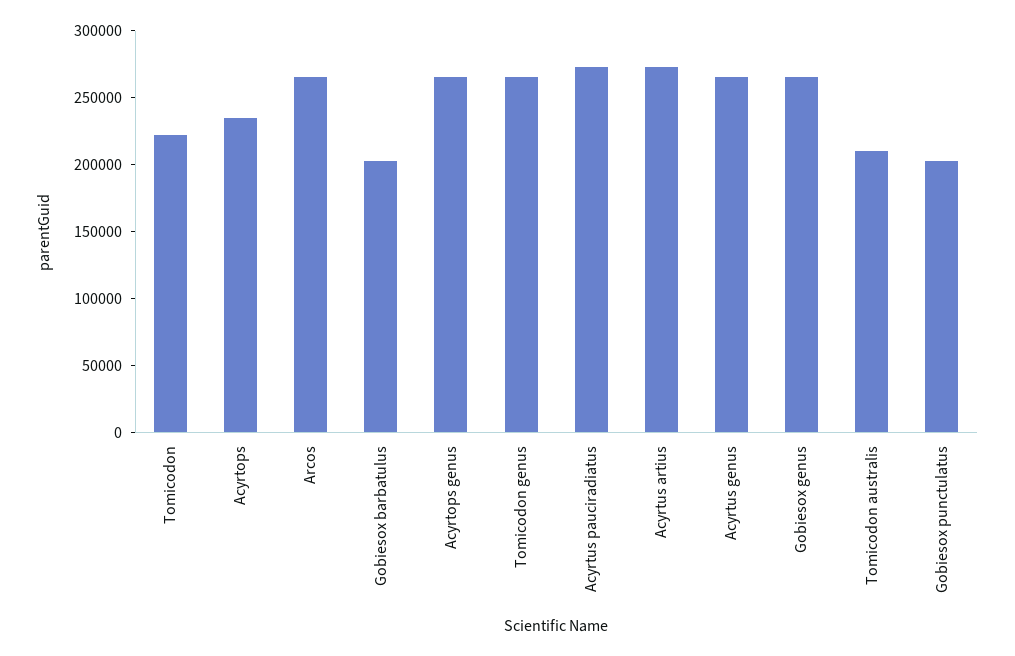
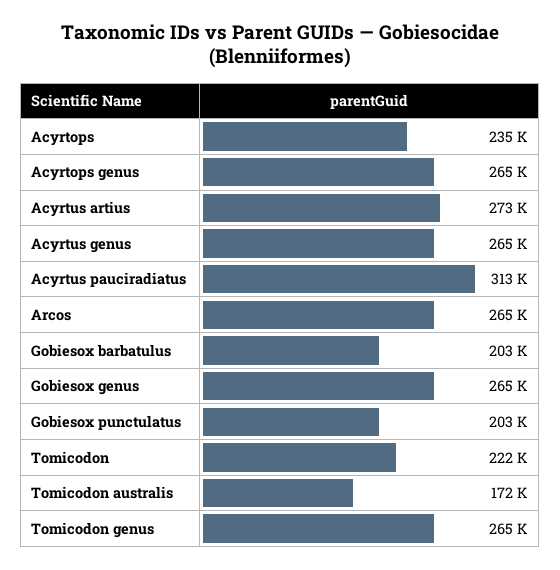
  {
    "Tomicodon": 222000,
    "Acyrtops": 235000,
    "Arcos": 265000,
    "Gobiesox barbatulus": 203000,
    "Acyrtops genus": 265000,
    "Tomicodon genus": 265000,
-   "Acyrtus pauciradiatus": 270000,
+   "Acyrtus pauciradiatus": 313000,
    "Acyrtus artius": 273000,
    "Acyrtus genus": 265000,
    "Gobiesox genus": 265000,
-   "Tomicodon australis": 210000,
+   "Tomicodon australis": 172000,
    "Gobiesox punctulatus": 203000
  }

